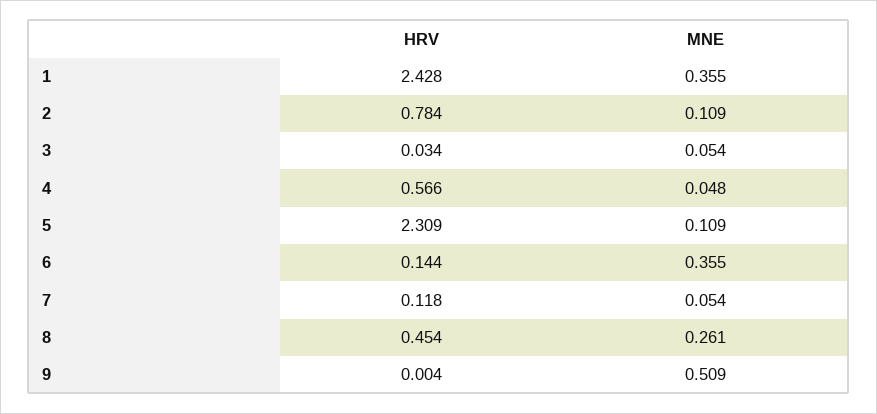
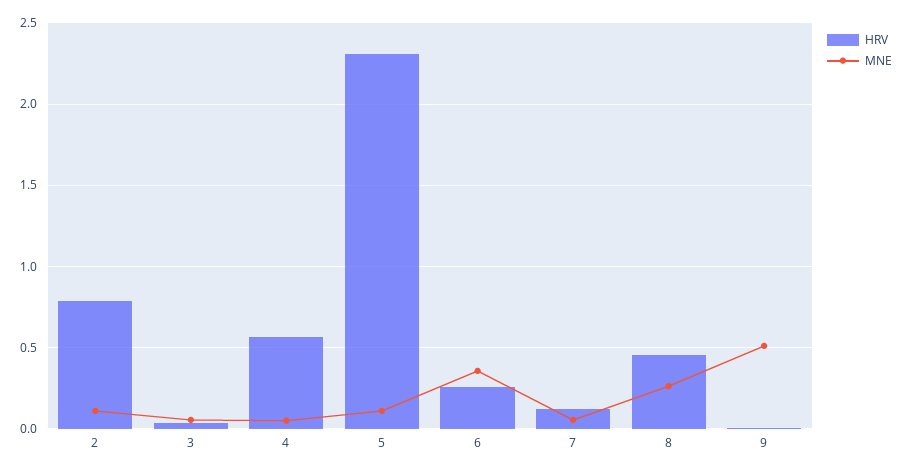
  {
    "HRV": {
-     "1": 2.428,
      "2": 0.784,
      "3": 0.034,
      "4": 0.566,
      "5": 2.309,
-     "6": 0.144,
+     "6": 0.25,
      "7": 0.118,
      "8": 0.454,
      "9": 0.004
    },
    "MNE": {
-     "1": 0.355,
      "2": 0.109,
      "3": 0.054,
      "4": 0.048,
      "5": 0.109,
      "6": 0.355,
      "7": 0.054,
      "8": 0.261,
      "9": 0.509
    }
  }

